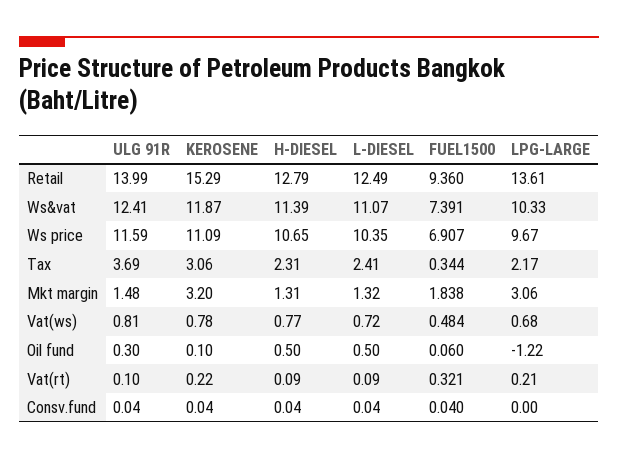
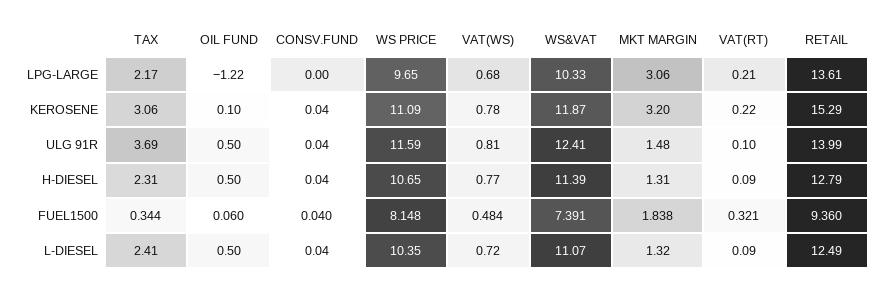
  {
    "ULG 91R": {
      "Retail": 13.99,
      "Ws&vat": 12.41,
      "Ws price": 11.59,
      "Tax": 3.69,
      "Mkt margin": 1.48,
      "Vat(ws)": 0.81,
-     "Oil fund": 0.3,
+     "Oil fund": 0.5,
      "Vat(rt)": 0.1,
      "Consv.fund": 0.04
    },
    "KEROSENE": {
      "Retail": 15.29,
      "Ws&vat": 11.87,
      "Ws price": 11.09,
      "Tax": 3.06,
      "Mkt margin": 3.2,
      "Vat(ws)": 0.78,
      "Oil fund": 0.1,
      "Vat(rt)": 0.22,
      "Consv.fund": 0.04
    },
    "H-DIESEL": {
      "Retail": 12.79,
      "Ws&vat": 11.39,
      "Ws price": 10.65,
      "Tax": 2.31,
      "Mkt margin": 1.31,
      "Vat(ws)": 0.77,
      "Oil fund": 0.5,
      "Vat(rt)": 0.09,
      "Consv.fund": 0.04
    },
    "L-DIESEL": {
      "Retail": 12.49,
      "Ws&vat": 11.07,
      "Ws price": 10.35,
      "Tax": 2.41,
      "Mkt margin": 1.32,
      "Vat(ws)": 0.72,
      "Oil fund": 0.5,
      "Vat(rt)": 0.09,
      "Consv.fund": 0.04
    },
    "FUEL1500": {
      "Retail": 9.36,
      "Ws&vat": 7.391,
-     "Ws price": 6.907,
+     "Ws price": 8.148,
      "Tax": 0.344,
      "Mkt margin": 1.838,
      "Vat(ws)": 0.484,
      "Oil fund": 0.06,
      "Vat(rt)": 0.321,
      "Consv.fund": 0.04
    },
    "LPG-LARGE": {
      "Retail": 13.61,
      "Ws&vat": 10.33,
-     "Ws price": 9.67,
+     "Ws price": 9.65,
      "Tax": 2.17,
      "Mkt margin": 3.06,
      "Vat(ws)": 0.68,
      "Oil fund": -1.22,
      "Vat(rt)": 0.21,
      "Consv.fund": 0
    }
  }

